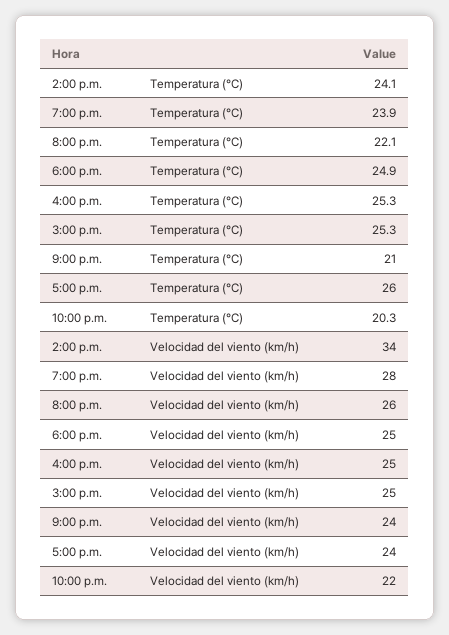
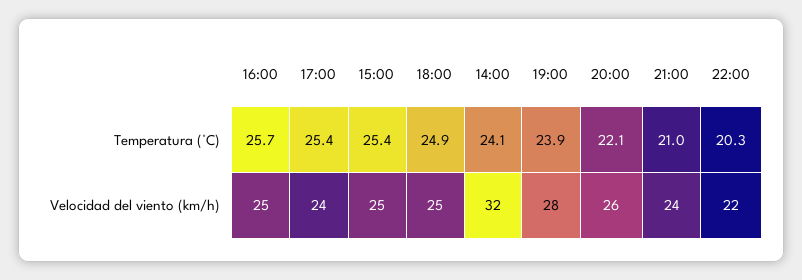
  {
    "2:00 p.m.": {
      "Temperatura (°C)": 24.1,
-     "Velocidad del viento (km/h)": 34
+     "Velocidad del viento (km/h)": 32
    },
    "7:00 p.m.": {
      "Temperatura (°C)": 23.9,
      "Velocidad del viento (km/h)": 28
    },
    "8:00 p.m.": {
      "Temperatura (°C)": 22.1,
      "Velocidad del viento (km/h)": 26
    },
    "6:00 p.m.": {
      "Temperatura (°C)": 24.9,
      "Velocidad del viento (km/h)": 25
    },
    "4:00 p.m.": {
-     "Temperatura (°C)": 25.3,
+     "Temperatura (°C)": 25.7,
      "Velocidad del viento (km/h)": 25
    },
    "3:00 p.m.": {
-     "Temperatura (°C)": 25.3,
+     "Temperatura (°C)": 25.4,
      "Velocidad del viento (km/h)": 25
    },
    "9:00 p.m.": {
      "Temperatura (°C)": 21,
      "Velocidad del viento (km/h)": 24
    },
    "5:00 p.m.": {
-     "Temperatura (°C)": 26,
+     "Temperatura (°C)": 25.4,
      "Velocidad del viento (km/h)": 24
    },
    "10:00 p.m.": {
      "Temperatura (°C)": 20.3,
      "Velocidad del viento (km/h)": 22
    }
  }

